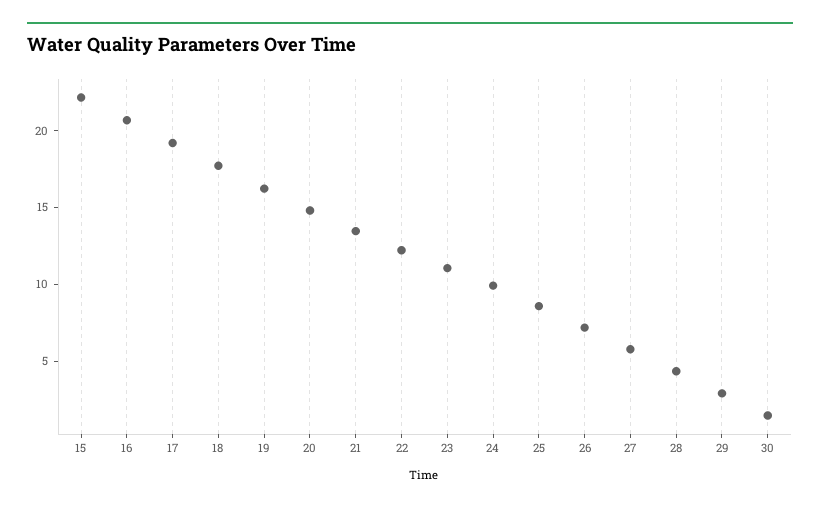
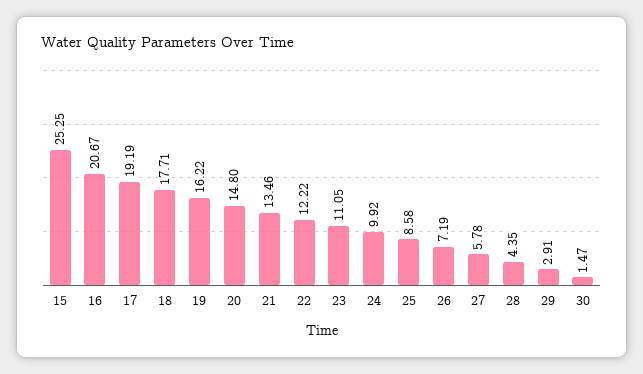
  {
-   "15": 22,
+   "15": 25.25,
    "16": 20.67,
    "17": 19.19,
    "18": 17.71,
    "19": 16.22,
    "20": 14.8,
    "21": 13.46,
    "22": 12.22,
    "23": 11.05,
    "24": 9.92,
    "25": 8.58,
    "26": 7.19,
    "27": 5.78,
    "28": 4.35,
    "29": 2.91,
    "30": 1.47
  }

